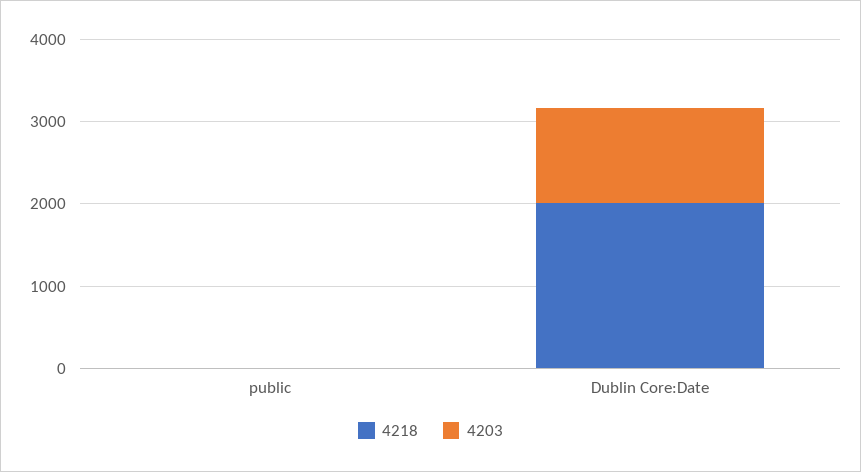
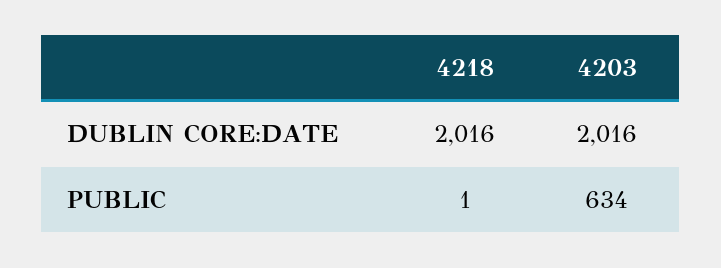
  {
    "4218": {
      "public": 1,
      "Dublin Core:Date": 2016
    },
    "4203": {
-     "public": 0,
+     "public": 634,
-     "Dublin Core:Date": 1200
+     "Dublin Core:Date": 2016
    }
  }

